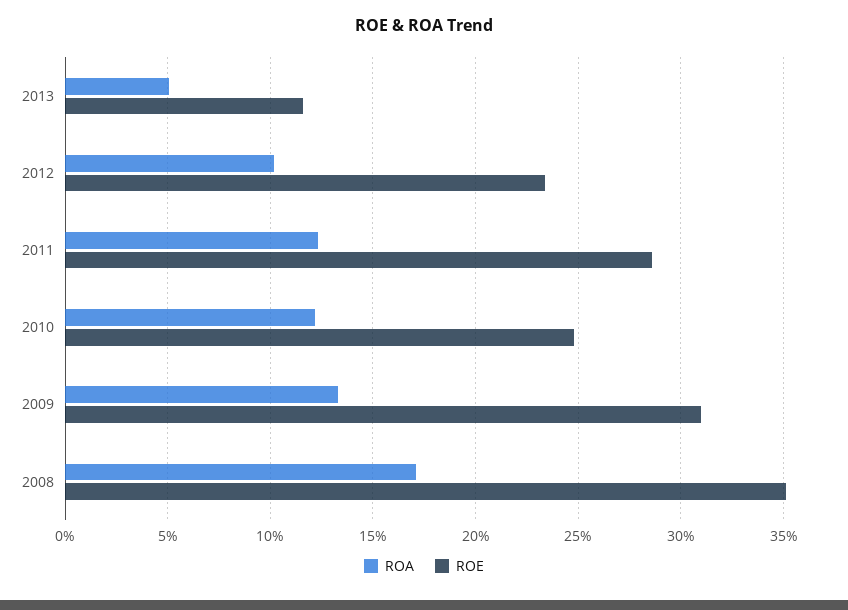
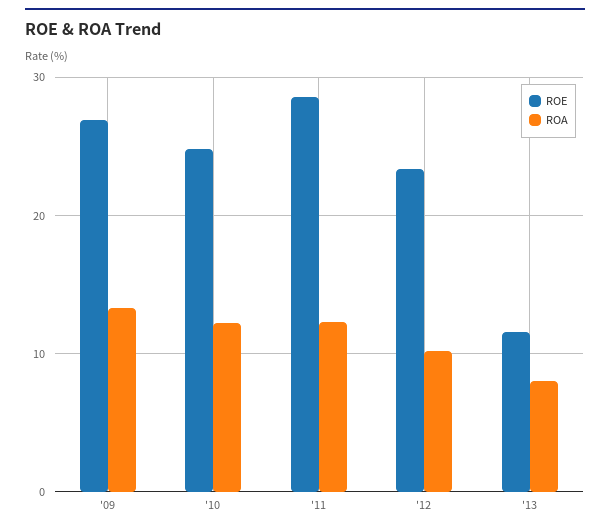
  {
    "ROA": {
-     "2013": 5,
+     "2013": 8,
      "2012": 10,
      "2011": 12.5,
      "2010": 12,
-     "2009": 13.5,
+     "2009": 13.5
-     "2008": 17
    },
    "ROE": {
      "2013": 11.5,
      "2012": 23.5,
      "2011": 28.5,
      "2010": 25,
-     "2009": 31,
+     "2009": 27
-     "2008": 35
    }
  }

